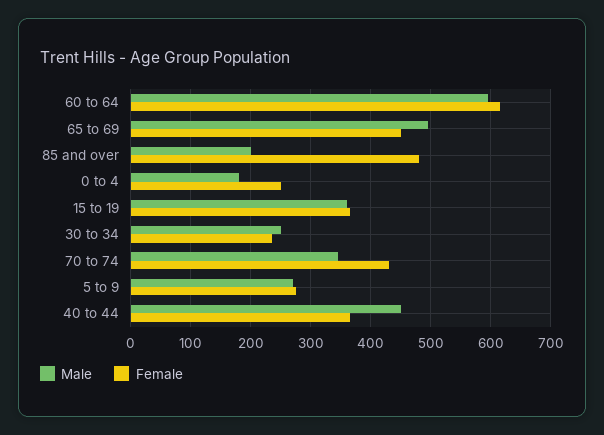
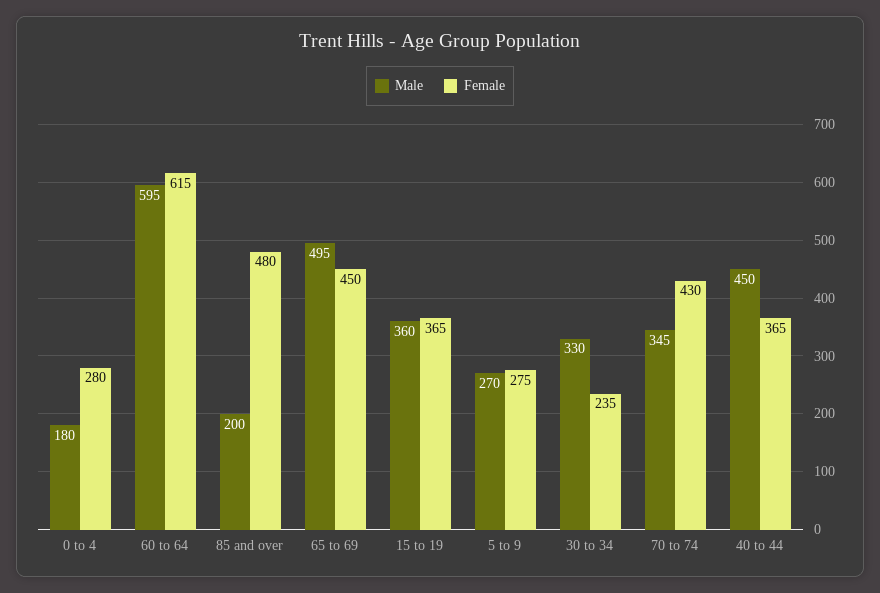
  {
    "Male": {
      "60 to 64": 595,
      "65 to 69": 495,
      "85 and over": 200,
      "0 to 4": 180,
      "15 to 19": 360,
-     "30 to 34": 250,
+     "30 to 34": 330,
      "70 to 74": 345,
      "5 to 9": 270,
      "40 to 44": 450
    },
    "Female": {
      "60 to 64": 615,
      "65 to 69": 450,
      "85 and over": 480,
-     "0 to 4": 250,
+     "0 to 4": 280,
      "15 to 19": 365,
      "30 to 34": 235,
      "70 to 74": 430,
      "5 to 9": 275,
      "40 to 44": 365
    }
  }

